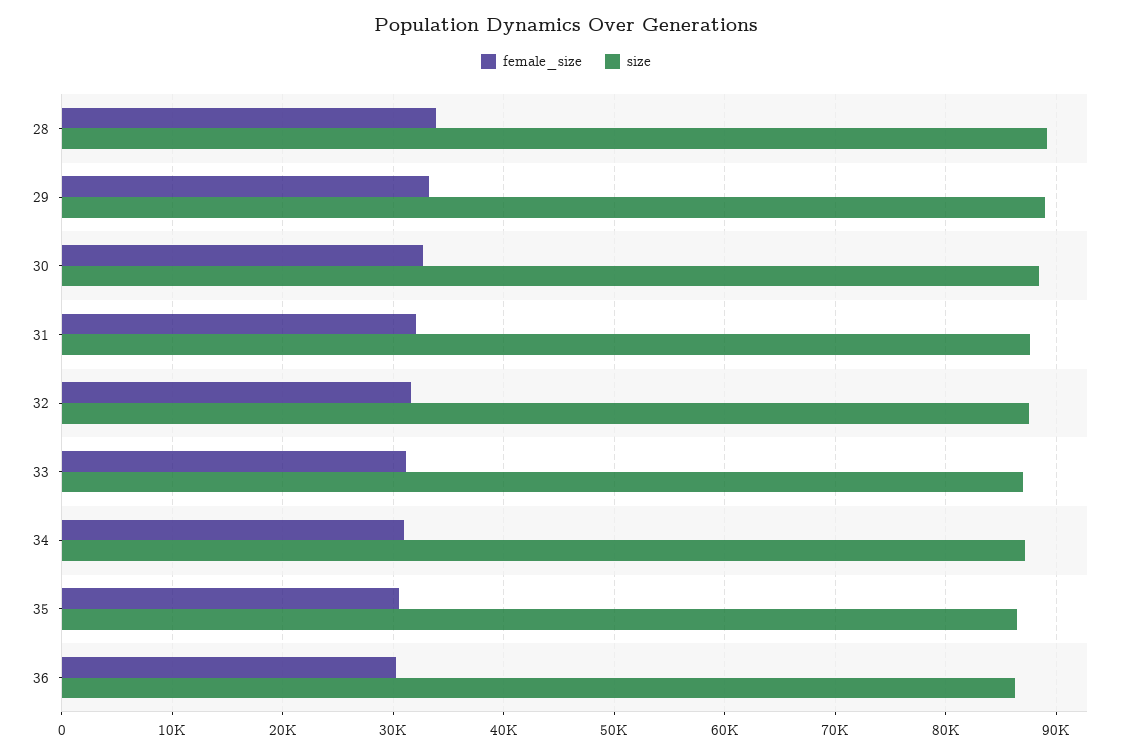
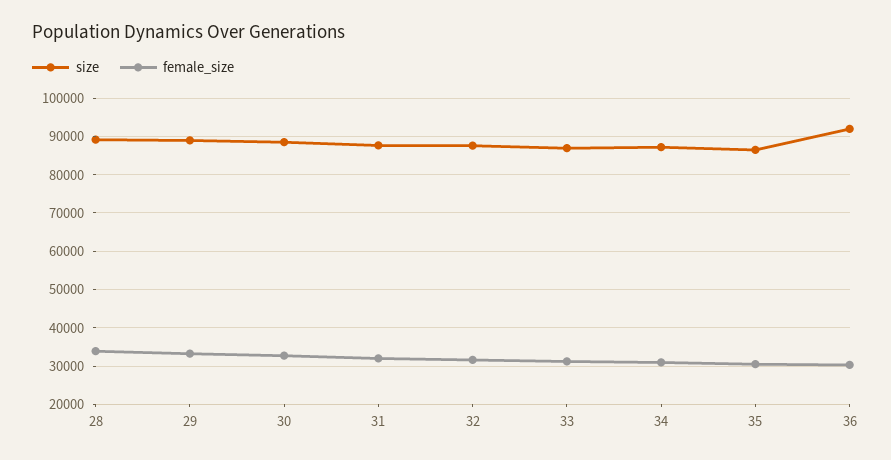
  {
    "female_size": {
      "28": 34000,
      "29": 33000,
      "30": 33000,
      "31": 32000,
      "32": 32000,
      "33": 31000,
      "34": 31000,
      "35": 31000,
      "36": 30000
    },
    "size": {
      "28": 89000,
      "29": 89000,
      "30": 88000,
      "31": 88000,
      "32": 88000,
      "33": 87000,
      "34": 87000,
      "35": 86000,
-     "36": 86000
+     "36": 92000
    }
  }

